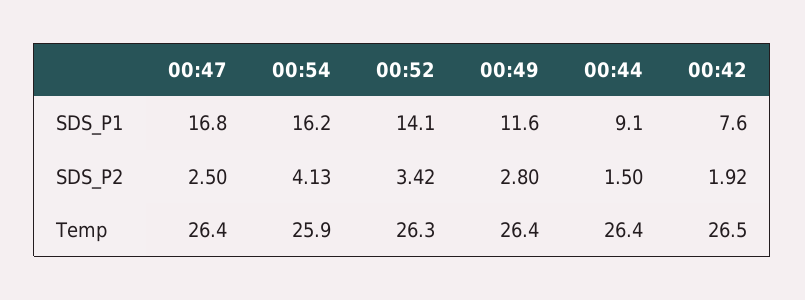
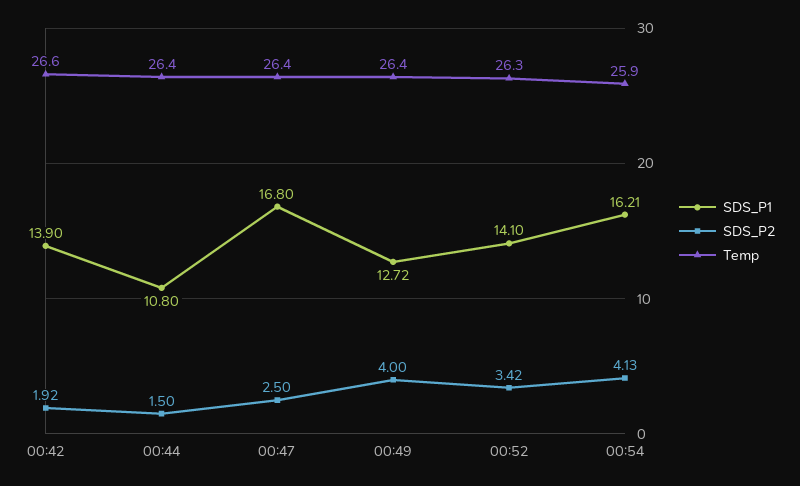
  {
    "SDS_P1": {
      "00:47": 16.8,
      "00:54": 16.21,
      "00:52": 14.1,
-     "00:49": 11.6,
+     "00:49": 12.72,
-     "00:44": 9.1,
+     "00:44": 10.8,
-     "00:42": 7.6
+     "00:42": 13.9
    },
    "SDS_P2": {
      "00:47": 2.5,
      "00:54": 4.13,
      "00:52": 3.42,
-     "00:49": 2.8,
+     "00:49": 4,
      "00:44": 1.5,
      "00:42": 1.92
    },
    "Temp": {
      "00:47": 26.4,
      "00:54": 25.9,
      "00:52": 26.3,
      "00:49": 26.4,
      "00:44": 26.4,
-     "00:42": 26.5
+     "00:42": 26.6
    }
  }

